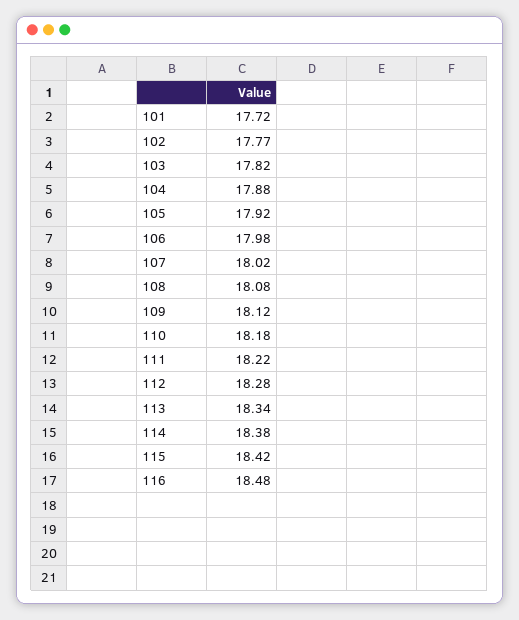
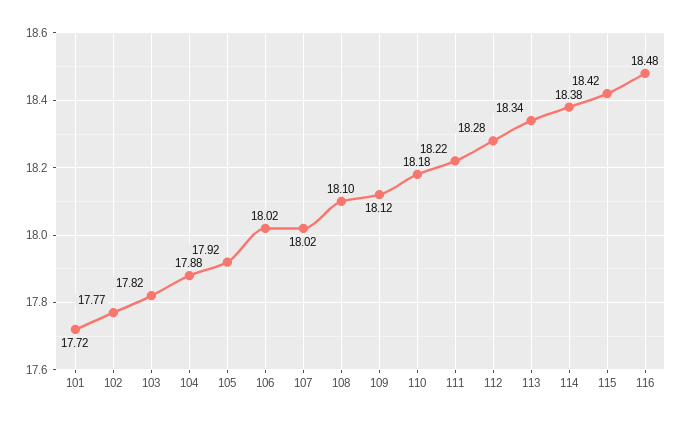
  {
    "101": 17.72,
    "102": 17.77,
    "103": 17.82,
    "104": 17.88,
    "105": 17.92,
-   "106": 17.98,
+   "106": 18.02,
    "107": 18.02,
-   "108": 18.08,
+   "108": 18.1,
    "109": 18.12,
    "110": 18.18,
    "111": 18.22,
    "112": 18.28,
    "113": 18.34,
    "114": 18.38,
    "115": 18.42,
    "116": 18.48
  }

